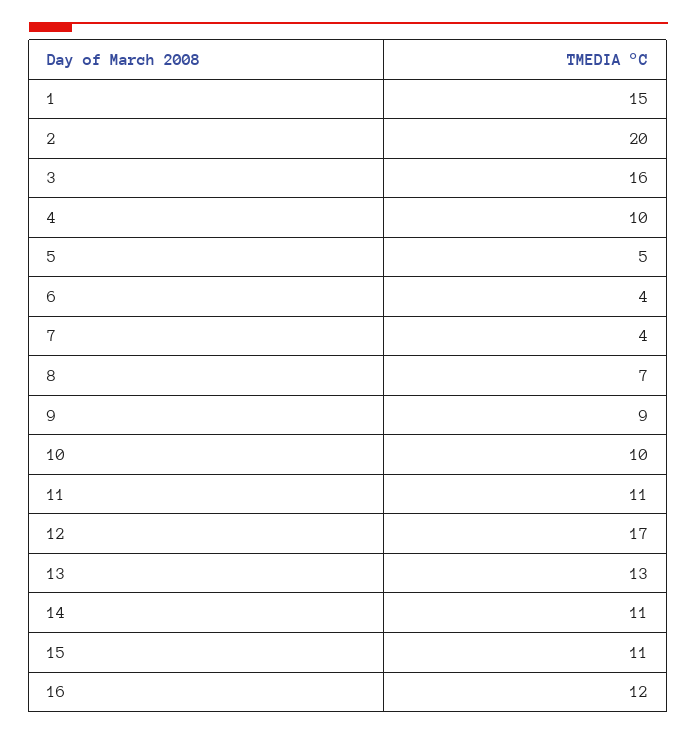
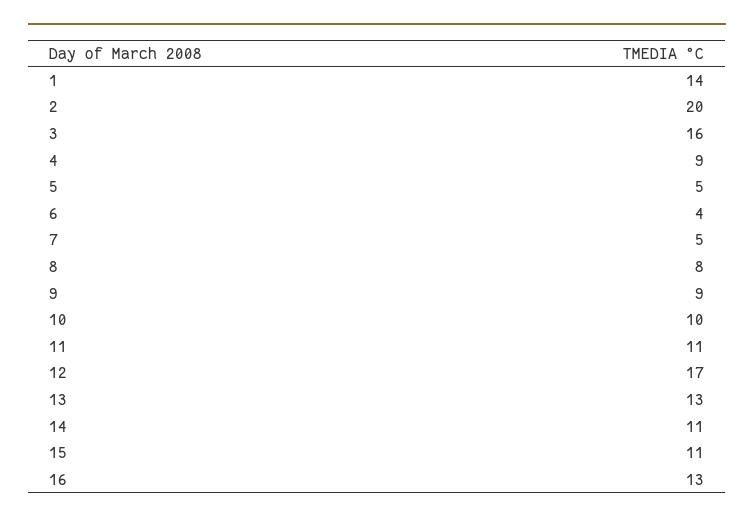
  {
-   "1": 15,
+   "1": 14,
    "2": 20,
    "3": 16,
-   "4": 10,
+   "4": 9,
    "5": 5,
    "6": 4,
-   "7": 4,
+   "7": 5,
-   "8": 7,
+   "8": 8,
    "9": 9,
    "10": 10,
    "11": 11,
    "12": 17,
    "13": 13,
    "14": 11,
    "15": 11,
-   "16": 12
+   "16": 13
  }

